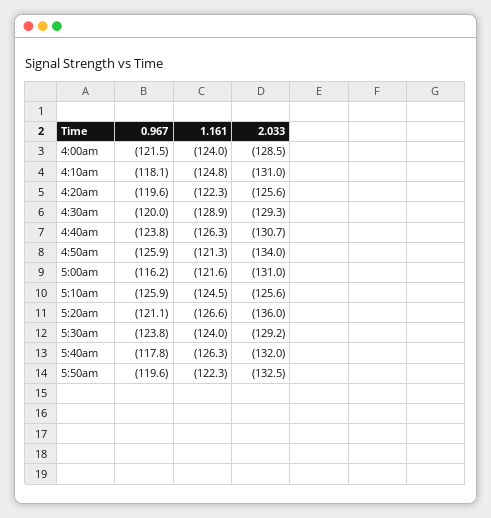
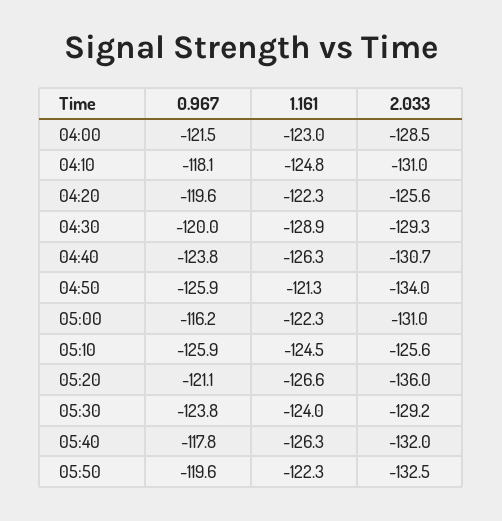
  {
    "0.967": {
      "4:00am": -121.5,
      "4:10am": -118.1,
      "4:20am": -119.6,
      "4:30am": -120,
      "4:40am": -123.8,
      "4:50am": -125.9,
      "5:00am": -116.2,
      "5:10am": -125.9,
      "5:20am": -121.1,
      "5:30am": -123.8,
      "5:40am": -117.8,
      "5:50am": -119.6
    },
    "1.161": {
-     "4:00am": -124,
+     "4:00am": -123,
      "4:10am": -124.8,
      "4:20am": -122.3,
      "4:30am": -128.9,
      "4:40am": -126.3,
      "4:50am": -121.3,
-     "5:00am": -121.6,
+     "5:00am": -122.3,
      "5:10am": -124.5,
      "5:20am": -126.6,
      "5:30am": -124,
      "5:40am": -126.3,
      "5:50am": -122.3
    },
    "2.033": {
      "4:00am": -128.5,
      "4:10am": -131,
      "4:20am": -125.6,
      "4:30am": -129.3,
      "4:40am": -130.7,
      "4:50am": -134,
      "5:00am": -131,
      "5:10am": -125.6,
      "5:20am": -136,
      "5:30am": -129.2,
      "5:40am": -132,
      "5:50am": -132.5
    }
  }

